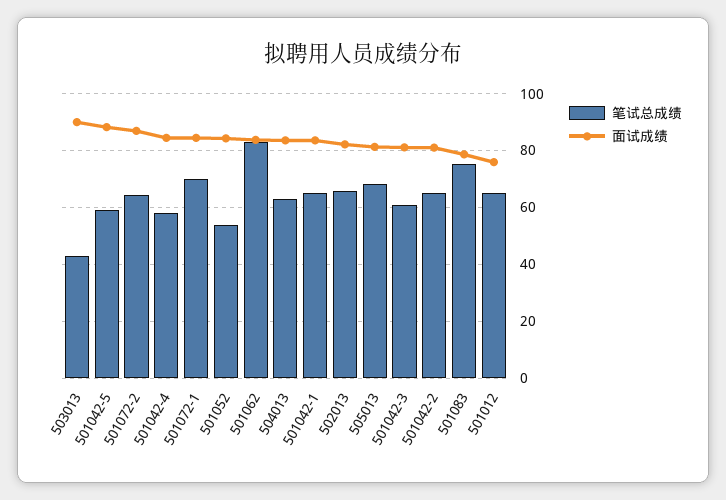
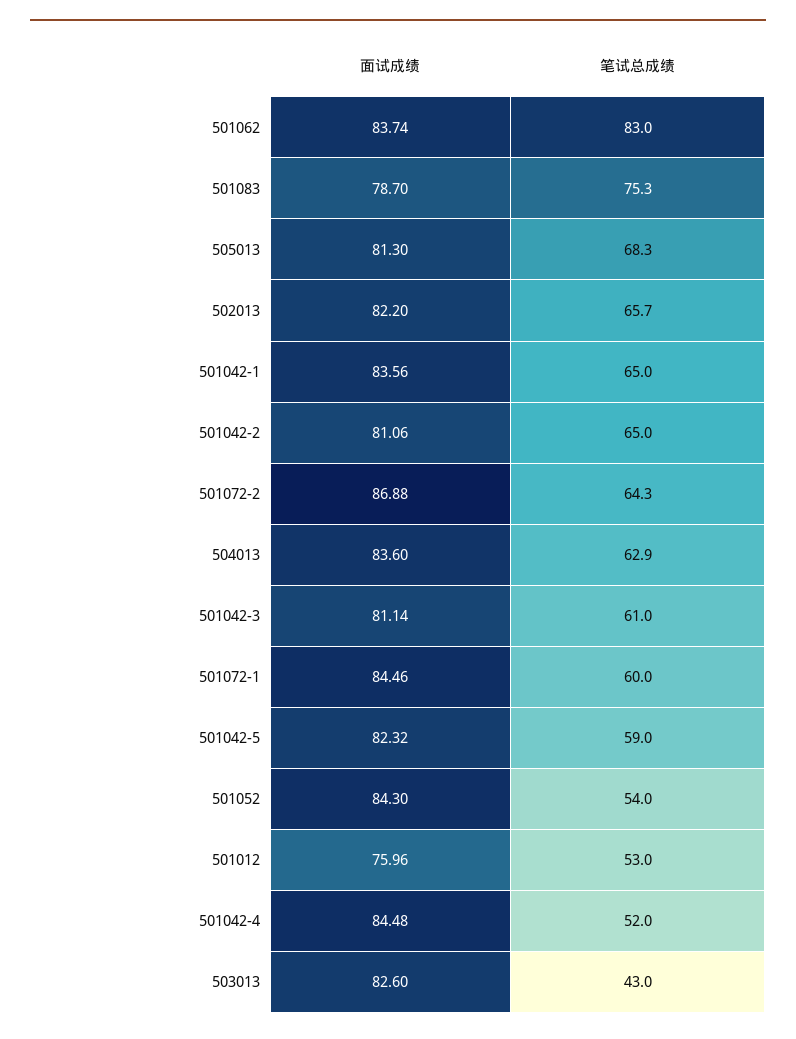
  {
    "笔试总成绩": {
      "503013": 43,
      "501042-5": 59,
      "501072-2": 64.3,
-     "501042-4": 57.5,
+     "501042-4": 52,
-     "501072-1": 70,
+     "501072-1": 60,
      "501052": 54,
      "501062": 83,
      "504013": 62.9,
      "501042-1": 65,
      "502013": 65.7,
      "505013": 68.3,
      "501042-3": 61,
      "501042-2": 65,
      "501083": 75.3,
-     "501012": 65
+     "501012": 53
    },
    "面试成绩": {
-     "503013": 90,
+     "503013": 82.6,
-     "501042-5": 87.5,
+     "501042-5": 82.32,
      "501072-2": 86.88,
      "501042-4": 84.48,
      "501072-1": 84.46,
      "501052": 84.3,
      "501062": 83.74,
      "504013": 83.6,
      "501042-1": 83.56,
      "502013": 82.2,
      "505013": 81.3,
      "501042-3": 81.14,
      "501042-2": 81.06,
      "501083": 78.7,
      "501012": 75.96
    }
  }

